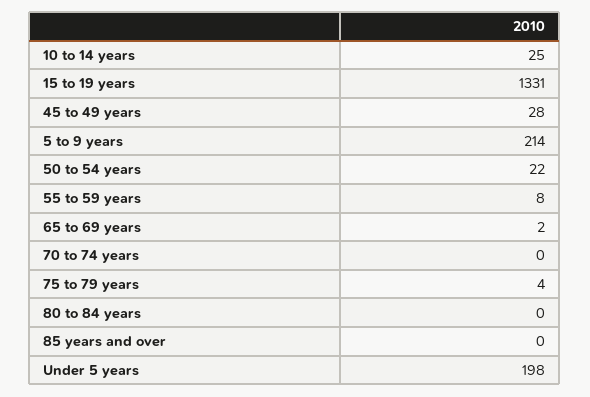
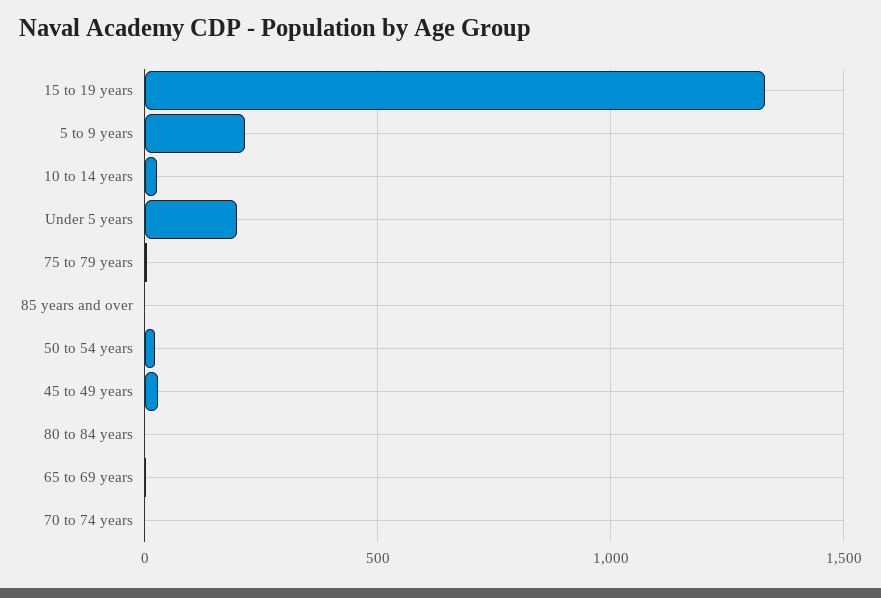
  {
    "10 to 14 years": 25,
    "15 to 19 years": 1331,
    "45 to 49 years": 28,
    "5 to 9 years": 214,
    "50 to 54 years": 22,
-   "55 to 59 years": 8,
    "65 to 69 years": 2,
    "70 to 74 years": 0,
    "75 to 79 years": 4,
    "80 to 84 years": 0,
    "85 years and over": 0,
    "Under 5 years": 198
  }

